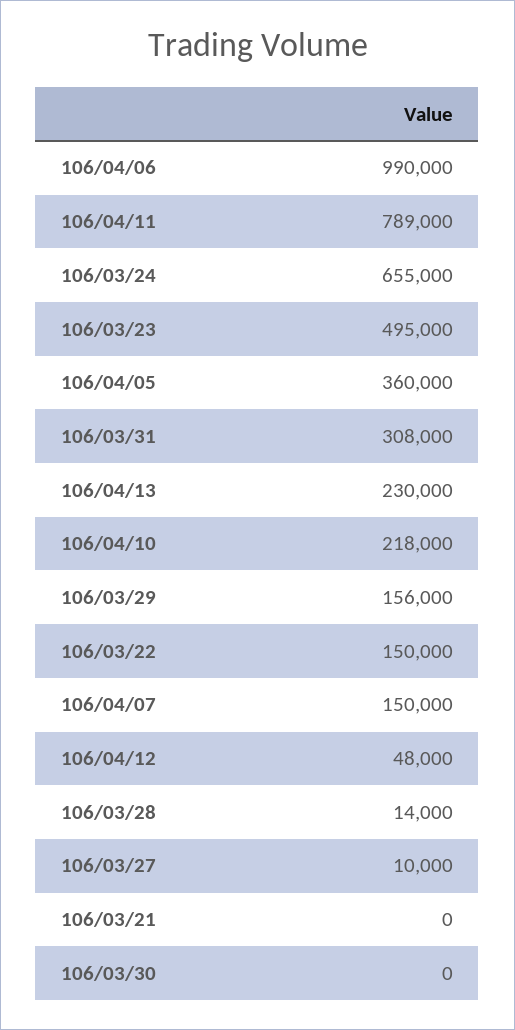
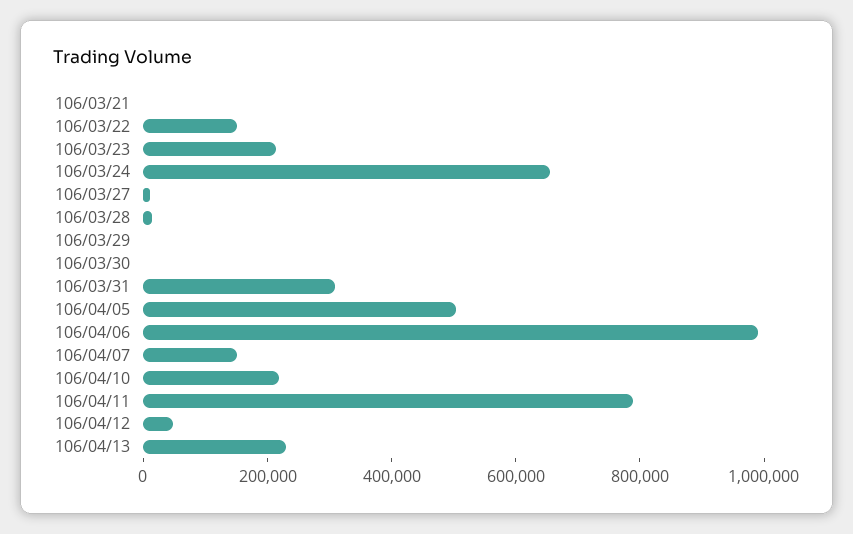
  {
    "106/04/06": 990000,
    "106/04/11": 789000,
    "106/03/24": 655000,
-   "106/03/23": 495000,
+   "106/03/23": 200000,
-   "106/04/05": 360000,
+   "106/04/05": 500000,
    "106/03/31": 308000,
    "106/04/13": 230000,
    "106/04/10": 218000,
-   "106/03/29": 156000,
+   "106/03/29": 0,
    "106/03/22": 150000,
    "106/04/07": 150000,
    "106/04/12": 48000,
    "106/03/28": 14000,
    "106/03/27": 10000,
    "106/03/21": 0,
    "106/03/30": 0
  }

